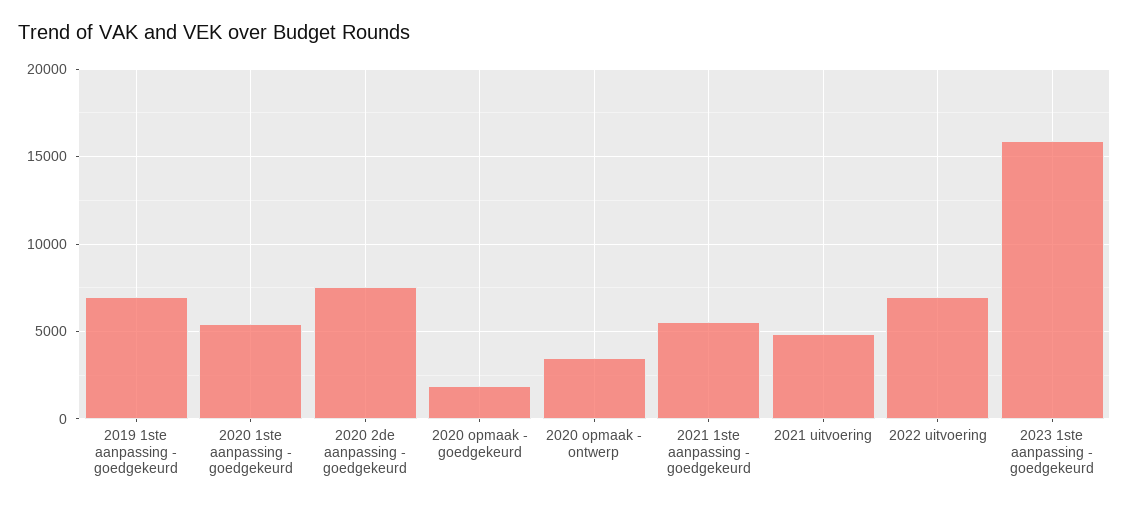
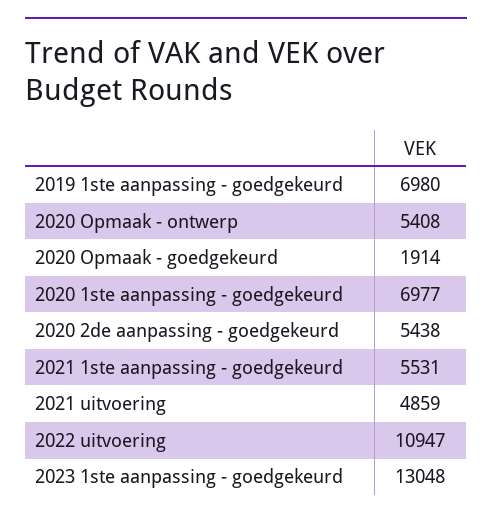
  {
    "2019 1ste aanpassing - goedgekeurd": 6980,
-   "2020 1ste aanpassing - goedgekeurd": 5500,
+   "2020 1ste aanpassing - goedgekeurd": 6977,
-   "2020 2de aanpassing - goedgekeurd": 7500,
+   "2020 2de aanpassing - goedgekeurd": 5438,
    "2020 opmaak - goedgekeurd": 1914,
-   "2020 opmaak - ontwerp": 3500,
+   "2020 opmaak - ontwerp": 5408,
    "2021 1ste aanpassing - goedgekeurd": 5531,
    "2021 uitvoering": 4859,
-   "2022 uitvoering": 7000,
+   "2022 uitvoering": 10947,
-   "2023 1ste aanpassing - goedgekeurd": 16000
+   "2023 1ste aanpassing - goedgekeurd": 13048
  }

